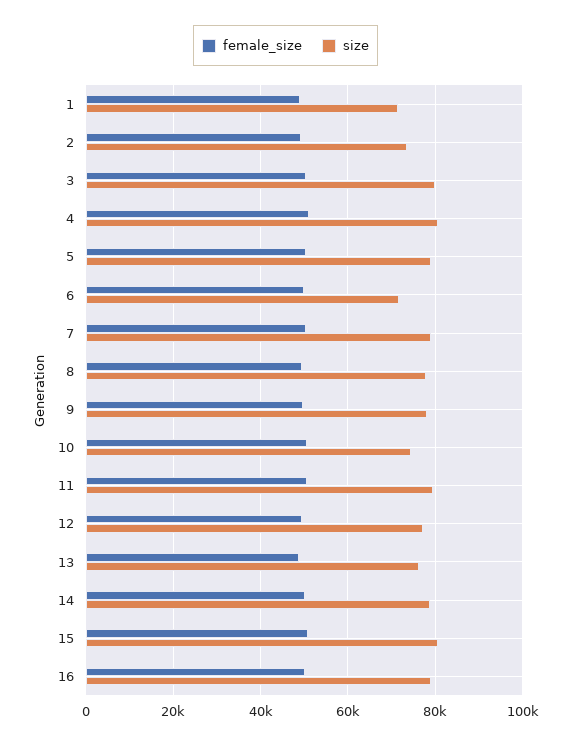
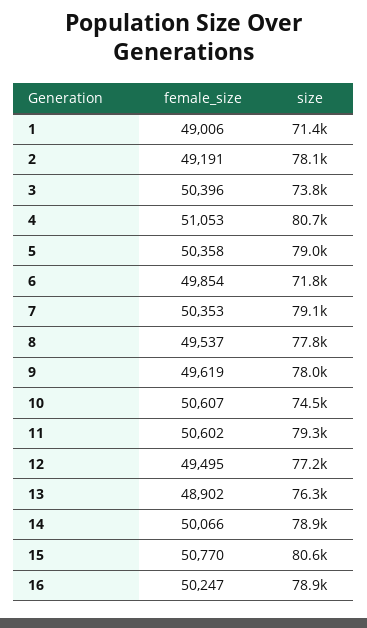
  {
    "female_size": {
      "1": 49006,
      "2": 49191,
      "3": 50396,
      "4": 51053,
      "5": 50358,
      "6": 49854,
      "7": 50353,
      "8": 49537,
      "9": 49619,
      "10": 50607,
      "11": 50602,
      "12": 49495,
      "13": 48902,
      "14": 50066,
      "15": 50770,
      "16": 50247
    },
    "size": {
      "1": 71400,
-     "2": 74000,
+     "2": 78100,
-     "3": 80000,
+     "3": 73800,
      "4": 80700,
      "5": 79000,
      "6": 71800,
      "7": 79100,
      "8": 77800,
      "9": 78000,
      "10": 74500,
      "11": 79300,
      "12": 77200,
      "13": 76300,
      "14": 78900,
      "15": 80600,
      "16": 78900
    }
  }

